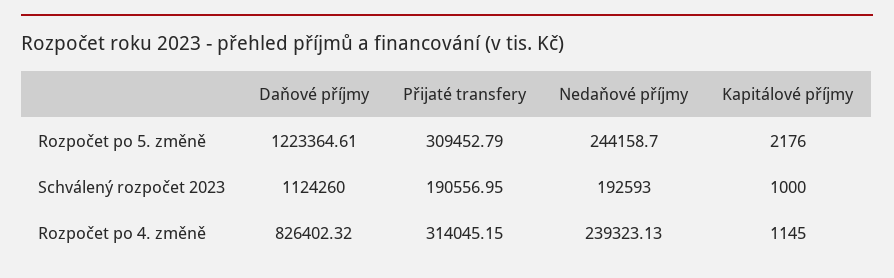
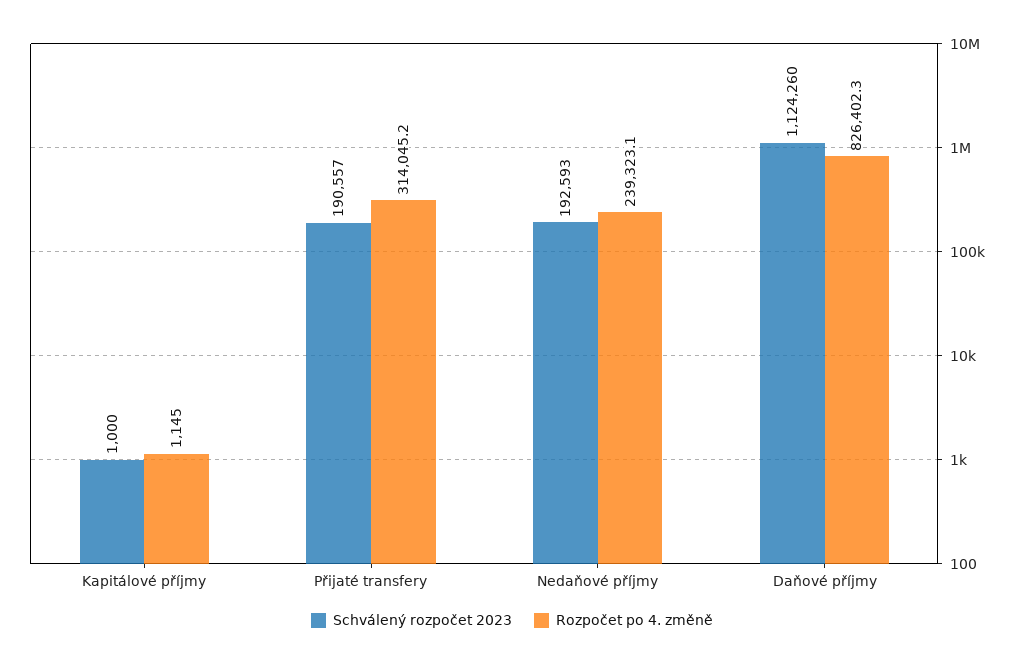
  {
-   "Rozpočet po 5. změně": {
-     "Daňové příjmy": 1223364.61,
-     "Přijaté transfery": 309452.79,
-     "Nedaňové příjmy": 244158.7,
-     "Kapitálové příjmy": 2176
-   },
    "Schválený rozpočet 2023": {
      "Daňové příjmy": 1124260,
      "Přijaté transfery": 190556.95,
      "Nedaňové příjmy": 192593,
      "Kapitálové příjmy": 1000
    },
    "Rozpočet po 4. změně": {
      "Daňové příjmy": 826402.32,
      "Přijaté transfery": 314045.15,
      "Nedaňové příjmy": 239323.13,
      "Kapitálové příjmy": 1145
    }
  }

